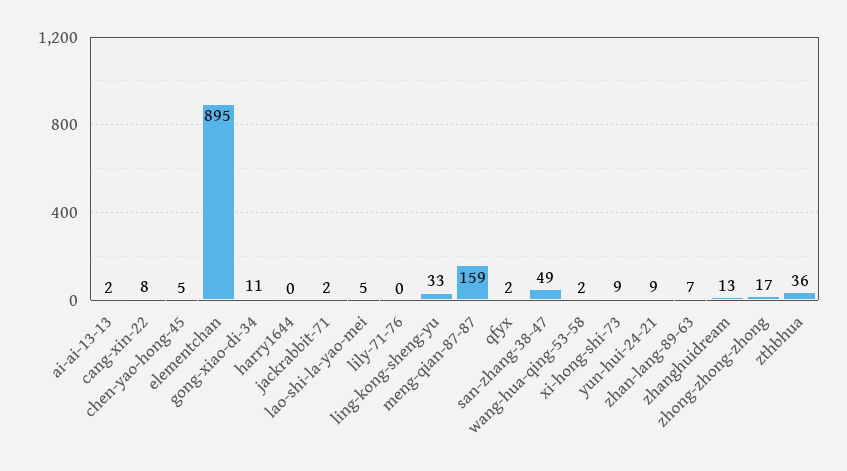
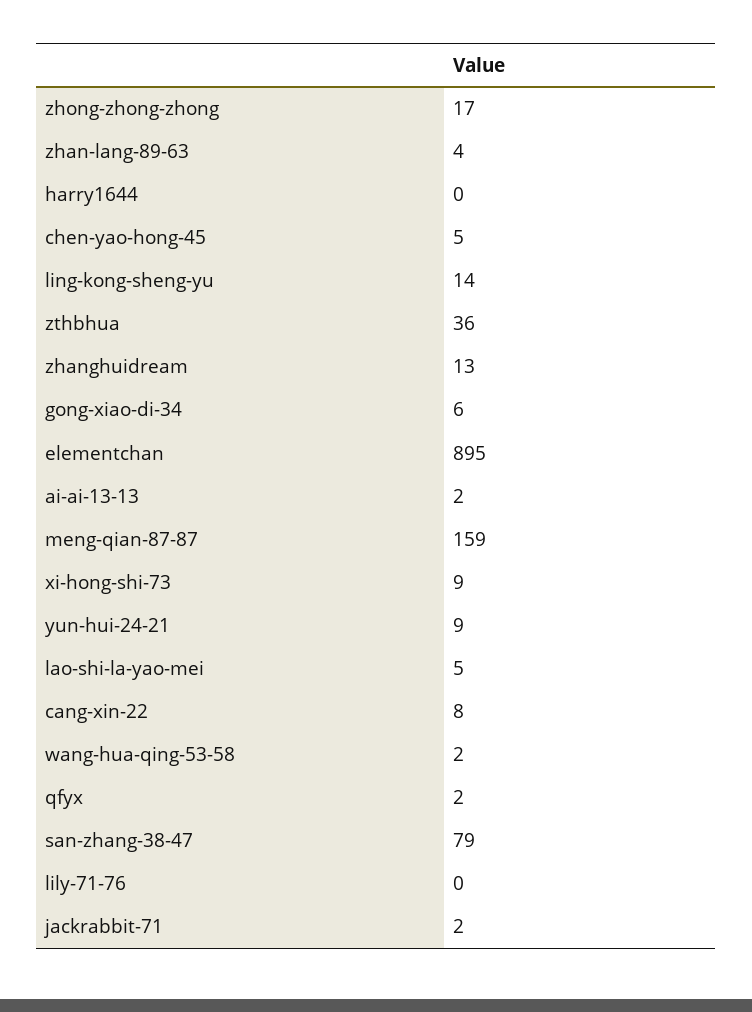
  {
    "ai-ai-13-13": 2,
    "cang-xin-22": 8,
    "chen-yao-hong-45": 5,
    "elementchan": 895,
-   "gong-xiao-di-34": 11,
+   "gong-xiao-di-34": 6,
    "harry1644": 0,
    "jackrabbit-71": 2,
    "lao-shi-la-yao-mei": 5,
    "lily-71-76": 0,
-   "ling-kong-sheng-yu": 33,
+   "ling-kong-sheng-yu": 14,
    "meng-qian-87-87": 159,
    "qfyx": 2,
-   "san-zhang-38-47": 49,
+   "san-zhang-38-47": 79,
    "wang-hua-qing-53-58": 2,
    "xi-hong-shi-73": 9,
    "yun-hui-24-21": 9,
-   "zhan-lang-89-63": 7,
+   "zhan-lang-89-63": 4,
    "zhanghuidream": 13,
    "zhong-zhong-zhong": 17,
    "zthbhua": 36
  }

